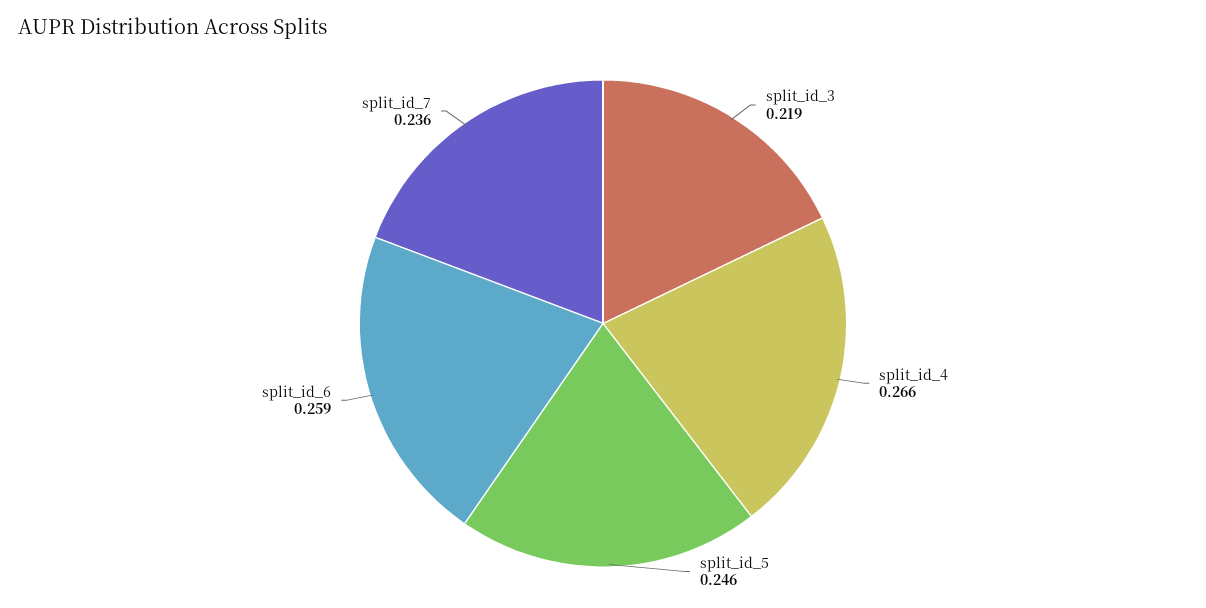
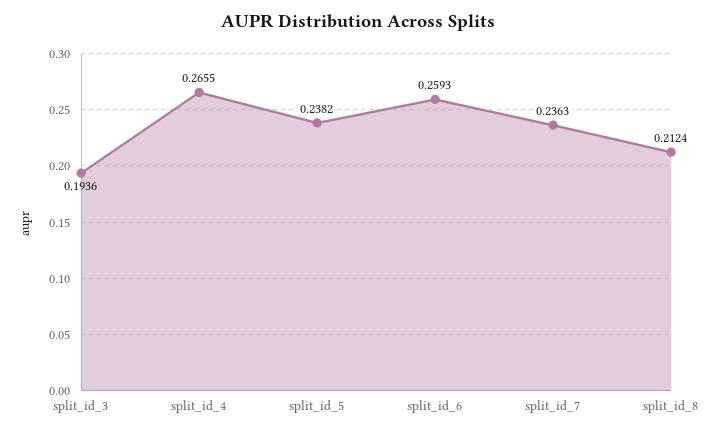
  {
-   "split_id_3": 0.219,
+   "split_id_3": 0.1936,
    "split_id_4": 0.2655,
-   "split_id_5": 0.246,
+   "split_id_5": 0.2382,
    "split_id_6": 0.2593,
-   "split_id_7": 0.2363
+   "split_id_7": 0.2363,
+   "split_id_8": 0.2124
  }

